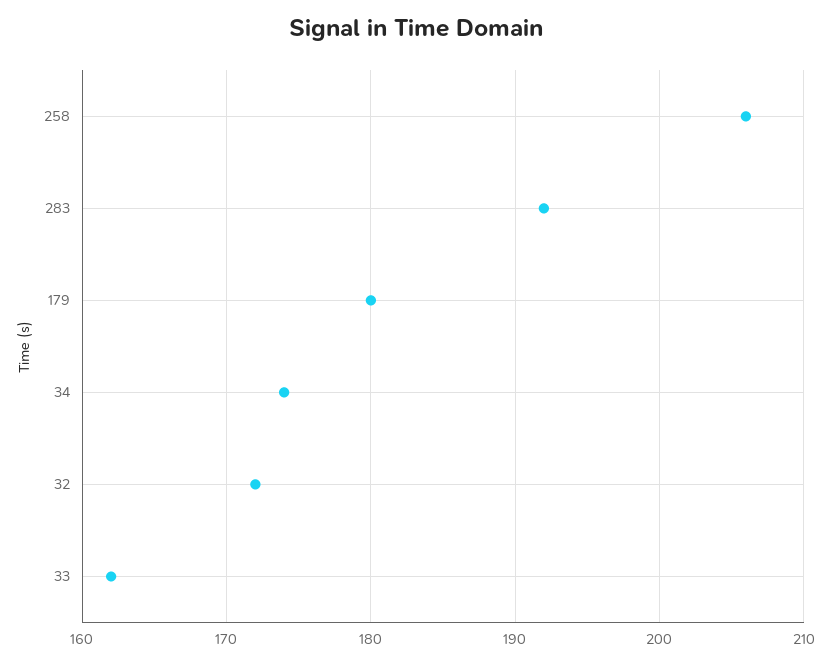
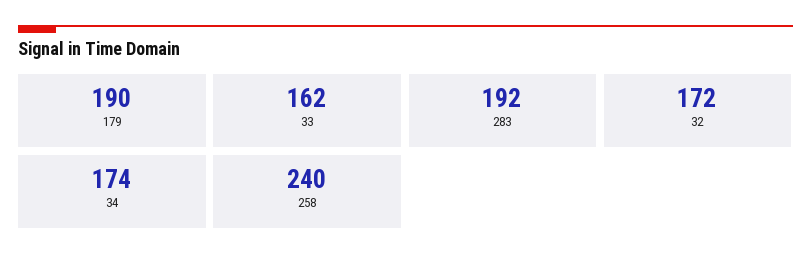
  {
-   "258": 206,
+   "258": 240,
    "283": 192,
-   "179": 180,
+   "179": 190,
    "34": 174,
    "32": 172,
    "33": 162
  }

